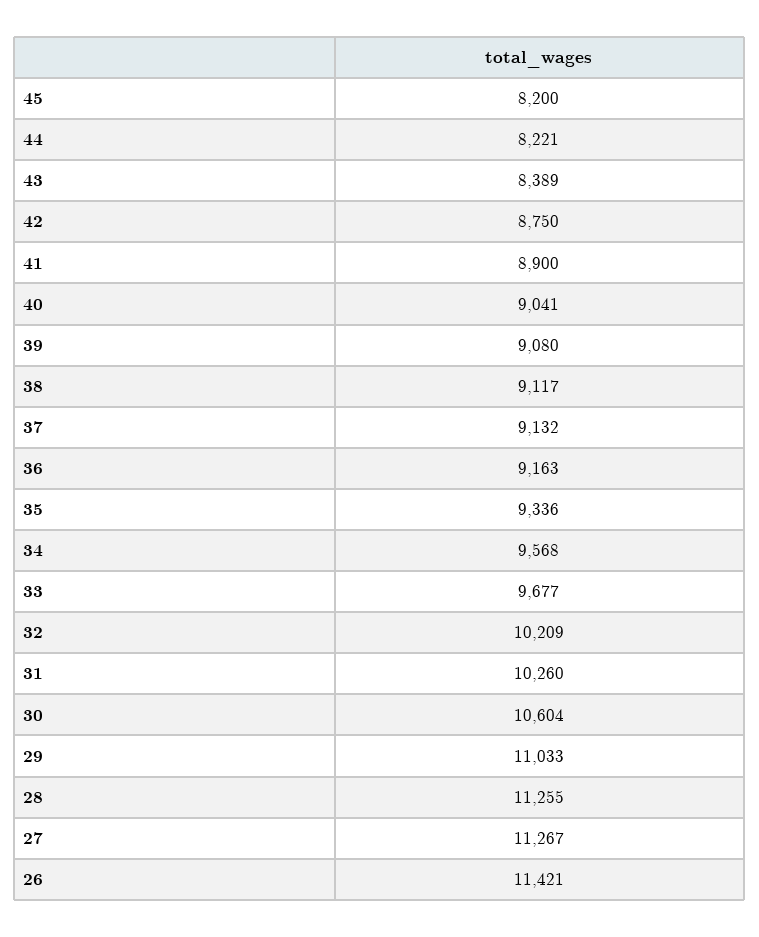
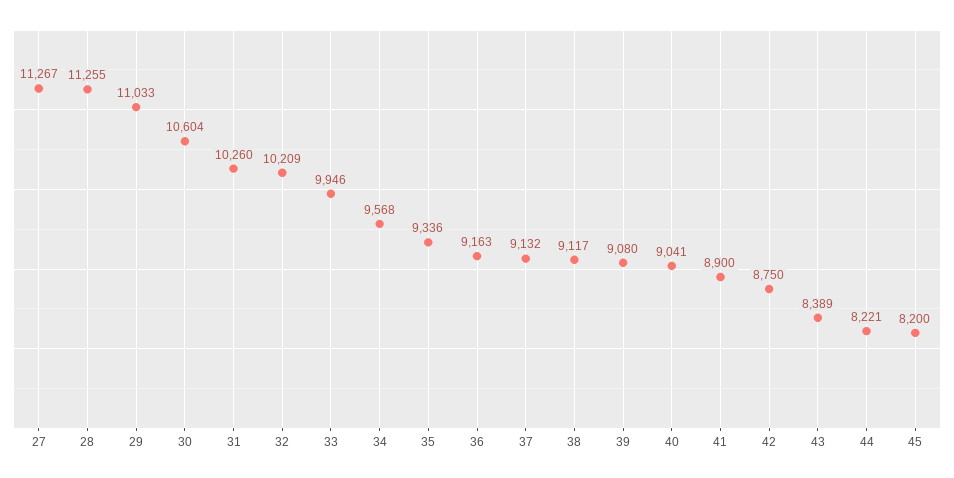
  {
    "45": 8200,
    "44": 8221,
    "43": 8389,
    "42": 8750,
    "41": 8900,
    "40": 9041,
    "39": 9080,
    "38": 9117,
    "37": 9132,
    "36": 9163,
    "35": 9336,
    "34": 9568,
-   "33": 9677,
+   "33": 9946,
    "32": 10209,
    "31": 10260,
    "30": 10604,
    "29": 11033,
    "28": 11255,
-   "27": 11267,
+   "27": 11267
-   "26": 11421
  }

